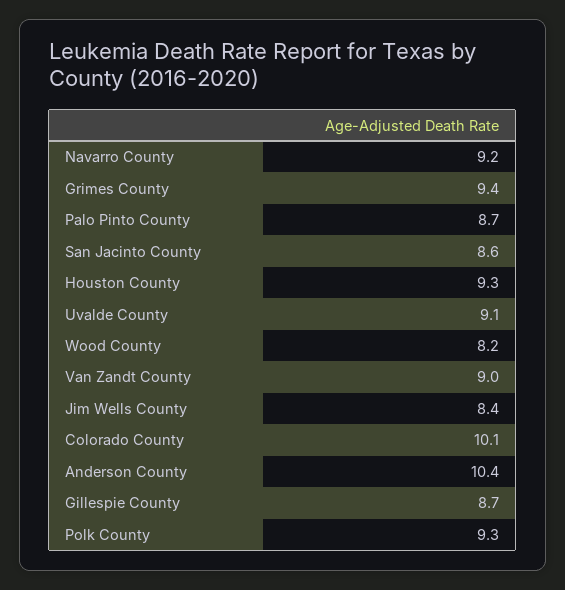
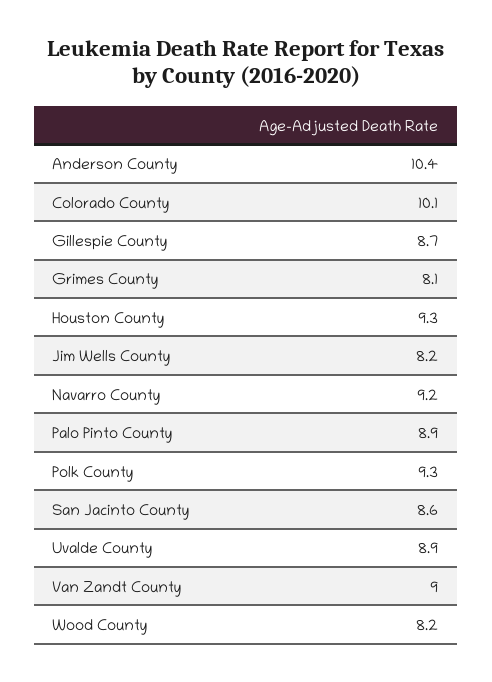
  {
    "Navarro County": 9.2,
-   "Grimes County": 9.4,
+   "Grimes County": 8.1,
-   "Palo Pinto County": 8.7,
+   "Palo Pinto County": 8.9,
    "San Jacinto County": 8.6,
    "Houston County": 9.3,
-   "Uvalde County": 9.1,
+   "Uvalde County": 8.9,
    "Wood County": 8.2,
    "Van Zandt County": 9,
-   "Jim Wells County": 8.4,
+   "Jim Wells County": 8.2,
    "Colorado County": 10.1,
    "Anderson County": 10.4,
    "Gillespie County": 8.7,
    "Polk County": 9.3
  }

